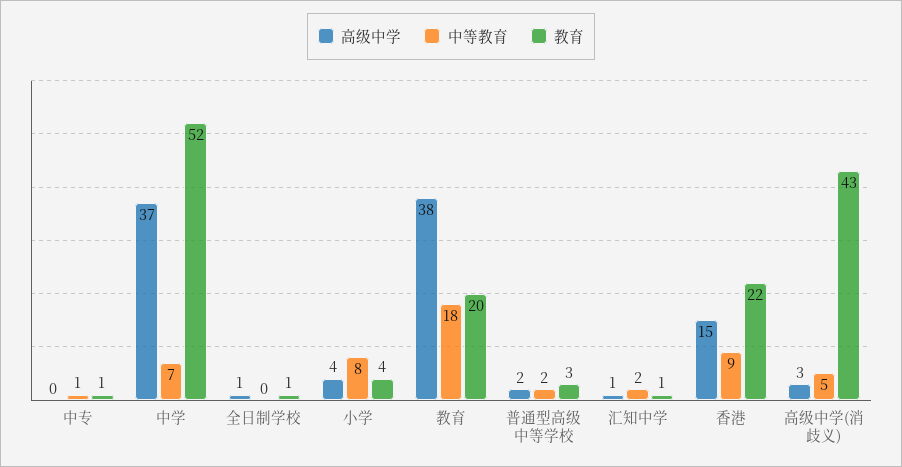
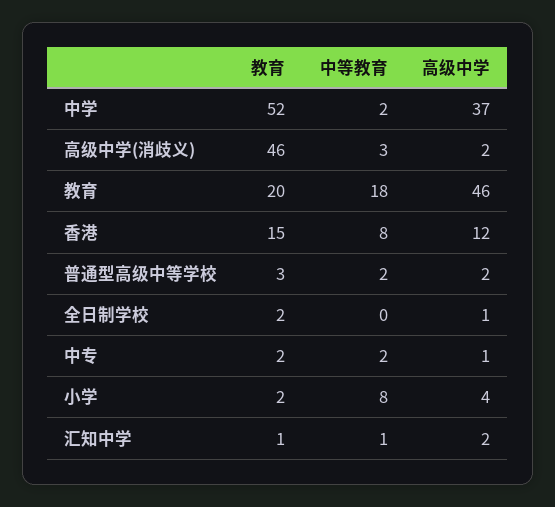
  {
    "高级中学": {
-     "中专": 0,
+     "中专": 1,
      "中学": 37,
      "全日制学校": 1,
      "小学": 4,
-     "教育": 38,
+     "教育": 46,
      "普通型高级中等学校": 2,
-     "汇知中学": 1,
+     "汇知中学": 2,
-     "香港": 15,
+     "香港": 12,
-     "高级中学(消歧义)": 3
+     "高级中学(消歧义)": 2
    },
    "中等教育": {
-     "中专": 1,
+     "中专": 2,
-     "中学": 7,
+     "中学": 2,
      "全日制学校": 0,
      "小学": 8,
      "教育": 18,
      "普通型高级中等学校": 2,
-     "汇知中学": 2,
+     "汇知中学": 1,
-     "香港": 9,
+     "香港": 8,
-     "高级中学(消歧义)": 5
+     "高级中学(消歧义)": 3
    },
    "教育": {
-     "中专": 1,
+     "中专": 2,
      "中学": 52,
-     "全日制学校": 1,
+     "全日制学校": 2,
-     "小学": 4,
+     "小学": 2,
      "教育": 20,
      "普通型高级中等学校": 3,
      "汇知中学": 1,
-     "香港": 22,
+     "香港": 15,
-     "高级中学(消歧义)": 43
+     "高级中学(消歧义)": 46
    }
  }

